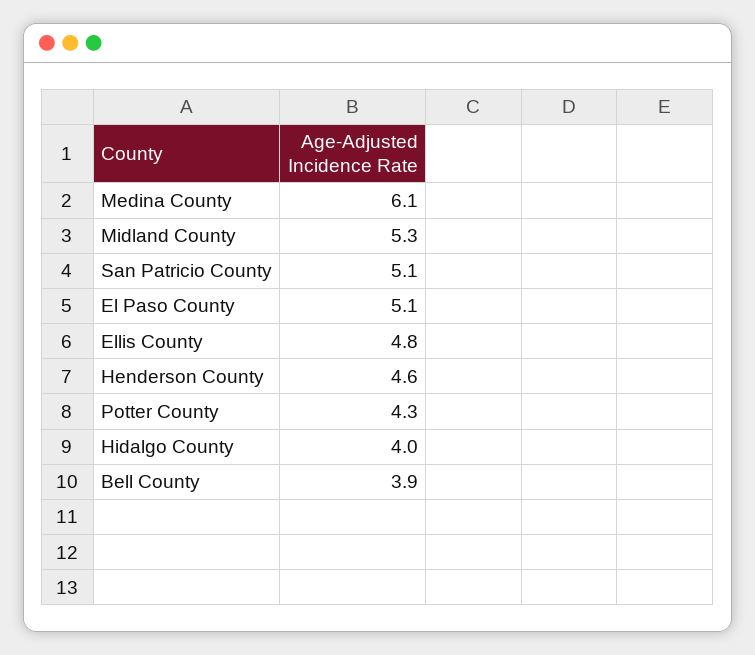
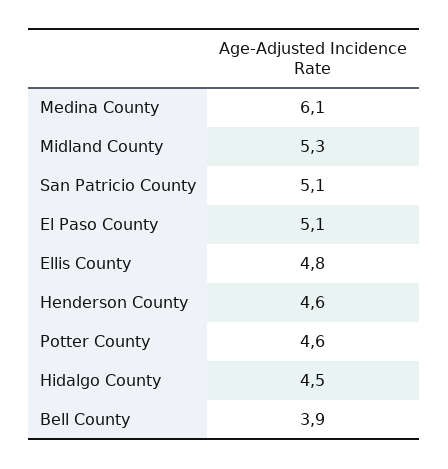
  {
    "Medina County": 6.1,
    "Midland County": 5.3,
    "San Patricio County": 5.1,
    "El Paso County": 5.1,
    "Ellis County": 4.8,
    "Henderson County": 4.6,
-   "Potter County": 4.3,
+   "Potter County": 4.6,
-   "Hidalgo County": 4,
+   "Hidalgo County": 4.5,
    "Bell County": 3.9
  }

